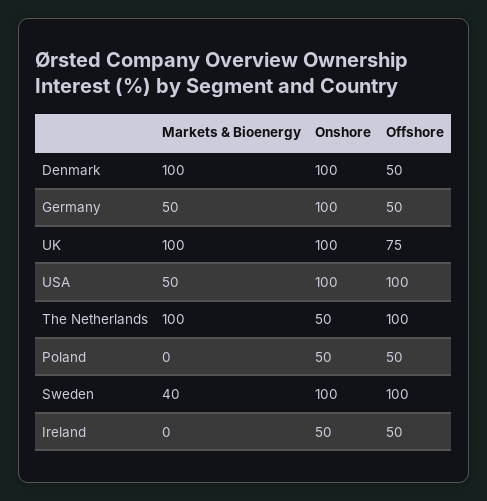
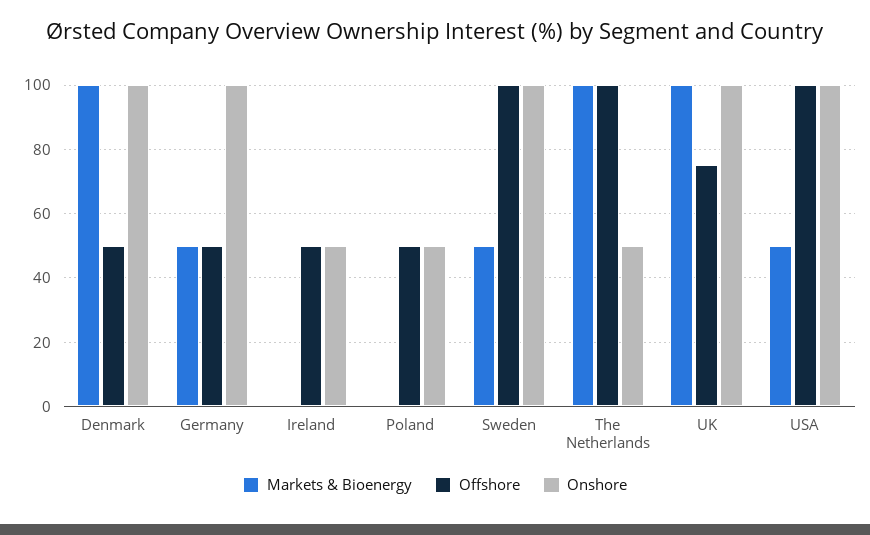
  {
    "Markets & Bioenergy": {
      "Denmark": 100,
      "Germany": 50,
      "UK": 100,
      "USA": 50,
      "The Netherlands": 100,
      "Poland": 0,
-     "Sweden": 40,
+     "Sweden": 50,
      "Ireland": 0
    },
    "Onshore": {
      "Denmark": 100,
      "Germany": 100,
      "UK": 100,
      "USA": 100,
      "The Netherlands": 50,
      "Poland": 50,
      "Sweden": 100,
      "Ireland": 50
    },
    "Offshore": {
      "Denmark": 50,
      "Germany": 50,
      "UK": 75,
      "USA": 100,
      "The Netherlands": 100,
      "Poland": 50,
      "Sweden": 100,
      "Ireland": 50
    }
  }

